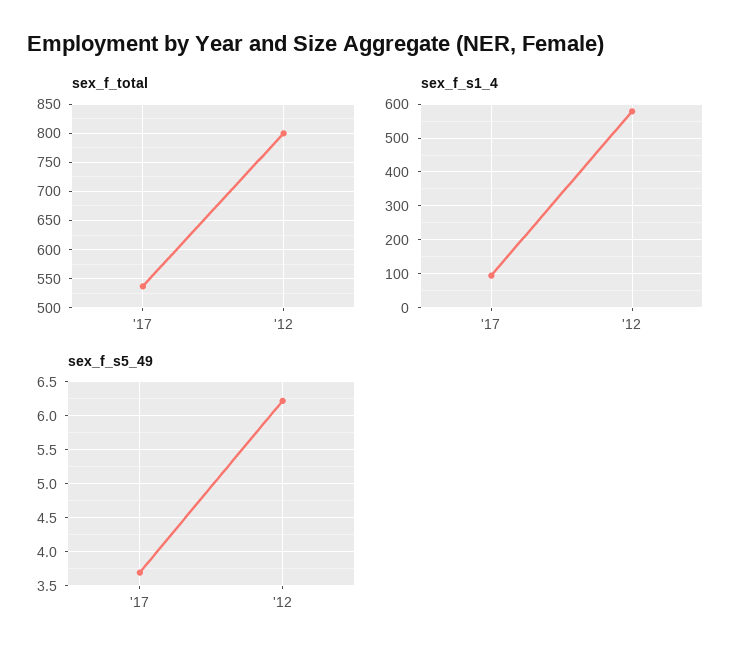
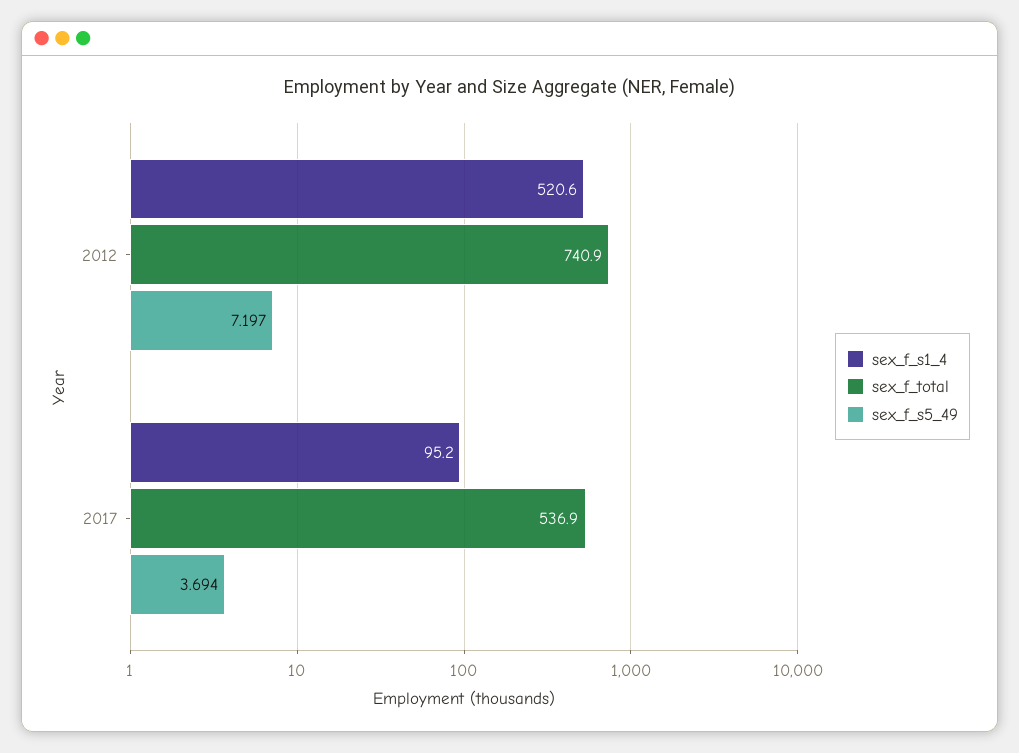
  {
    "sex_f_total": {
      "'17": 536.9,
-     "'12": 800
+     "'12": 740.9
    },
    "sex_f_s1_4": {
      "'17": 95.2,
-     "'12": 580
+     "'12": 520.6
    },
    "sex_f_s5_49": {
      "'17": 3.694,
-     "'12": 6.2
+     "'12": 7.197
    }
  }

